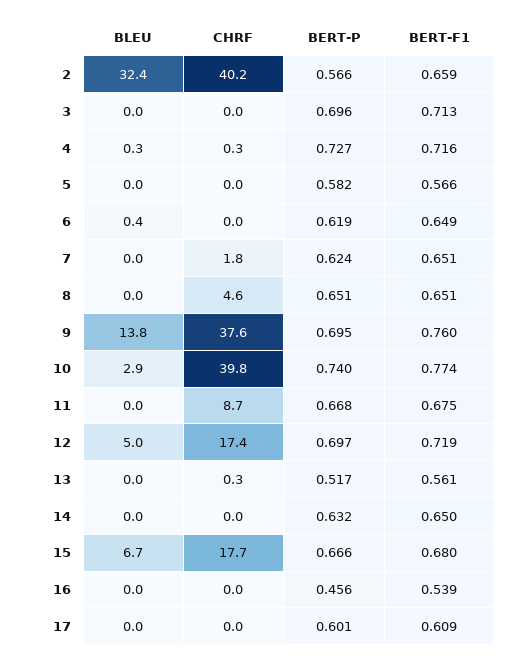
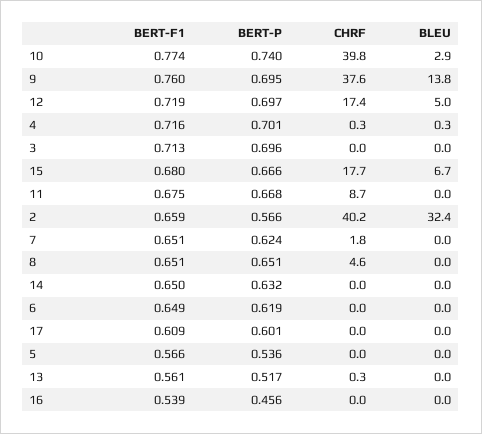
  {
    "BLEU": {
      "2": 32.4,
      "3": 0,
      "4": 0.3,
      "5": 0,
-     "6": 0.4,
+     "6": 0,
      "7": 0,
      "8": 0,
      "9": 13.8,
      "10": 2.9,
      "11": 0,
      "12": 5,
      "13": 0,
      "14": 0,
      "15": 6.7,
      "16": 0,
      "17": 0
    },
    "CHRF": {
      "2": 40.2,
      "3": 0,
      "4": 0.3,
      "5": 0,
      "6": 0,
      "7": 1.8,
      "8": 4.6,
      "9": 37.6,
      "10": 39.8,
      "11": 8.7,
      "12": 17.4,
      "13": 0.3,
      "14": 0,
      "15": 17.7,
      "16": 0,
      "17": 0
    },
    "BERT-P": {
      "2": 0.566,
      "3": 0.696,
-     "4": 0.727,
+     "4": 0.701,
-     "5": 0.582,
+     "5": 0.536,
      "6": 0.619,
      "7": 0.624,
      "8": 0.651,
      "9": 0.695,
      "10": 0.74,
      "11": 0.668,
      "12": 0.697,
      "13": 0.517,
      "14": 0.632,
      "15": 0.666,
      "16": 0.456,
      "17": 0.601
    },
    "BERT-F1": {
      "2": 0.659,
      "3": 0.713,
      "4": 0.716,
      "5": 0.566,
      "6": 0.649,
      "7": 0.651,
      "8": 0.651,
      "9": 0.76,
      "10": 0.774,
      "11": 0.675,
      "12": 0.719,
      "13": 0.561,
      "14": 0.65,
      "15": 0.68,
      "16": 0.539,
      "17": 0.609
    }
  }

